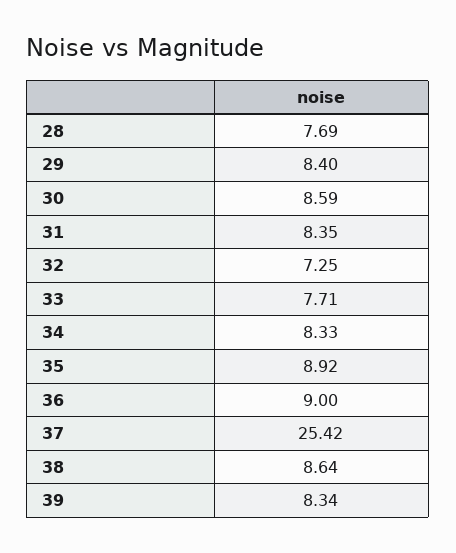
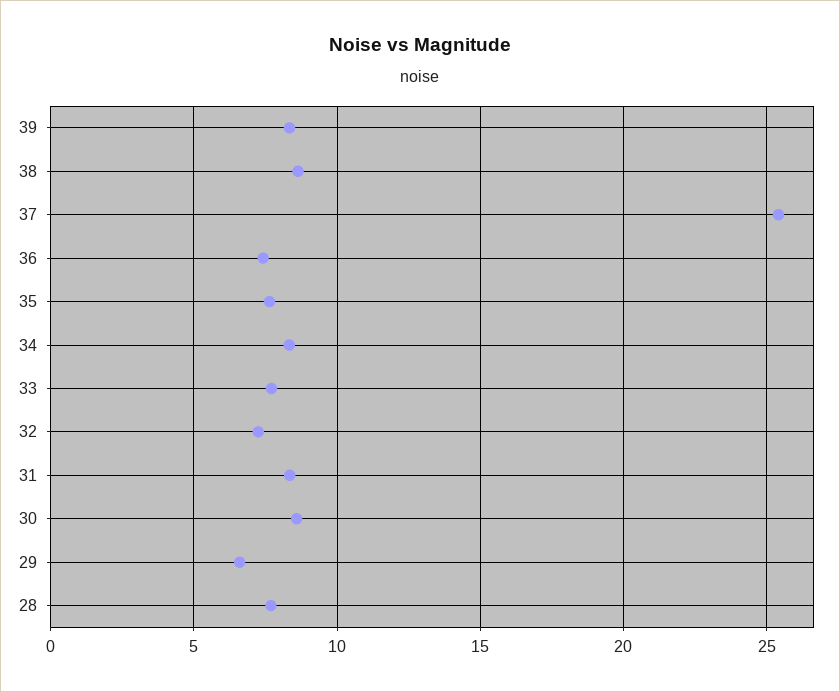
  {
    "28": 7.69,
-   "29": 8.4,
+   "29": 6.5,
    "30": 8.59,
    "31": 8.35,
    "32": 7.25,
    "33": 7.71,
    "34": 8.33,
-   "35": 8.92,
+   "35": 7.5,
-   "36": 9,
+   "36": 7.5,
    "37": 25.42,
    "38": 8.64,
    "39": 8.34
  }

